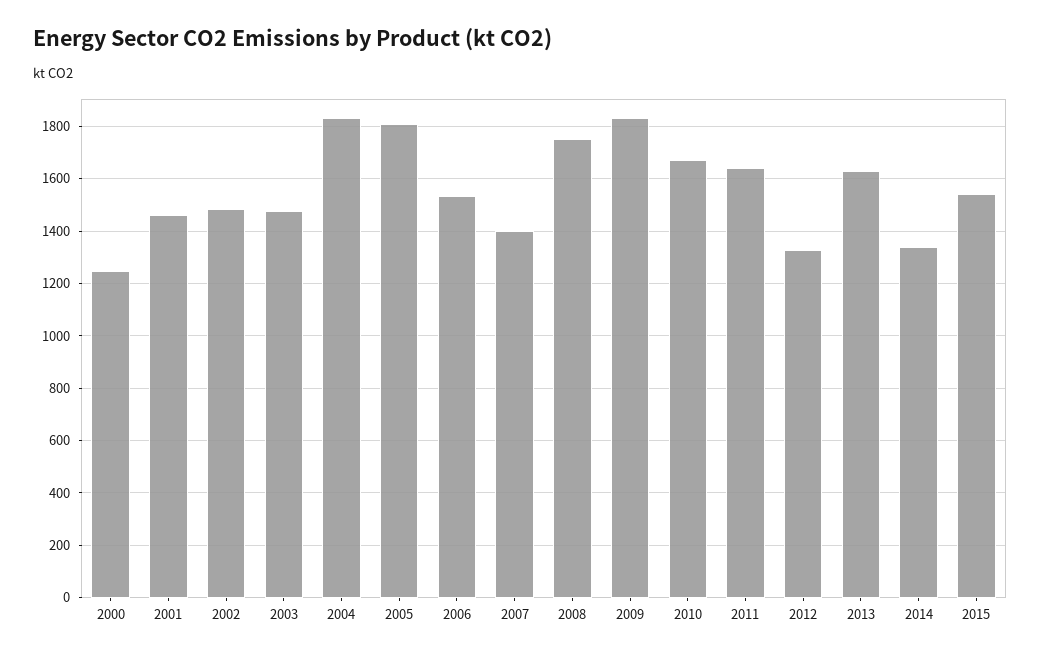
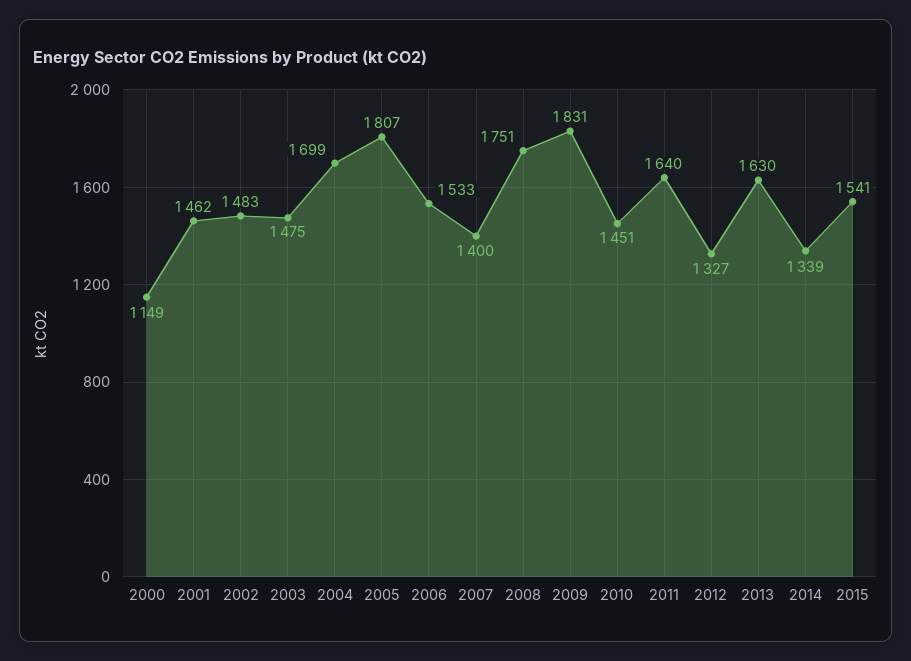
  {
-   "2000": 1250,
+   "2000": 1149,
    "2001": 1462,
    "2002": 1483,
    "2003": 1475,
-   "2004": 1825,
+   "2004": 1699,
    "2005": 1807,
    "2006": 1533,
    "2007": 1400,
    "2008": 1751,
    "2009": 1831,
-   "2010": 1675,
+   "2010": 1451,
    "2011": 1640,
    "2012": 1327,
    "2013": 1630,
    "2014": 1339,
    "2015": 1541
  }

